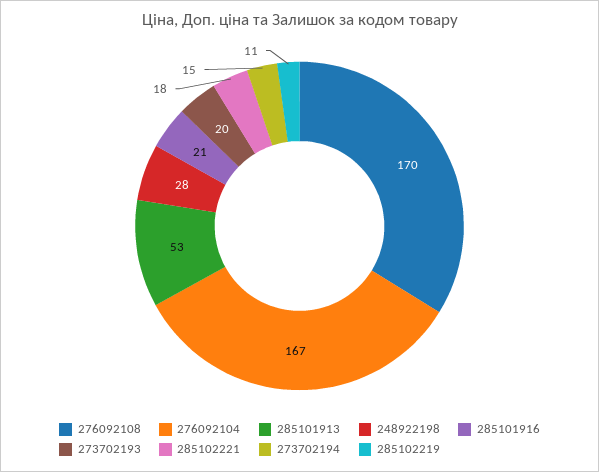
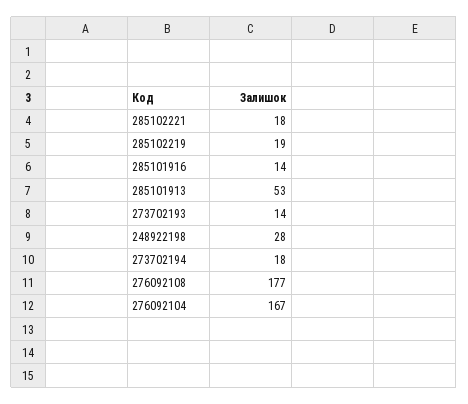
  {
-   "276092108": 170,
+   "276092108": 177,
    "276092104": 167,
    "285101913": 53,
    "248922198": 28,
-   "285101916": 21,
+   "285101916": 14,
-   "273702193": 20,
+   "273702193": 14,
    "285102221": 18,
-   "273702194": 15,
+   "273702194": 18,
-   "285102219": 11
+   "285102219": 19
  }

